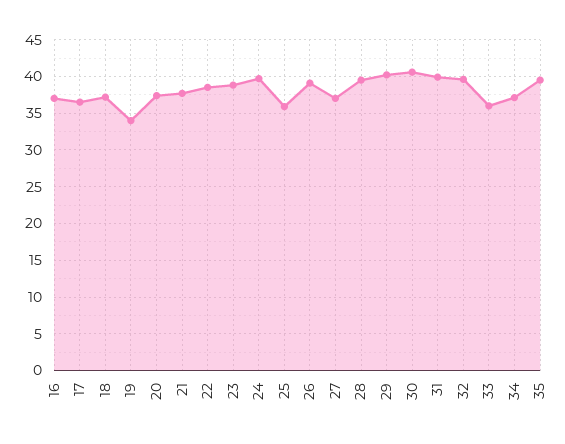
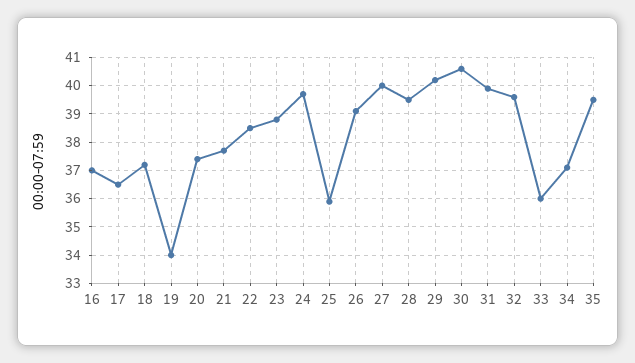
  {
    "16": 37,
    "17": 36.5,
    "18": 37,
    "19": 34,
    "20": 37.5,
    "21": 37.5,
    "22": 38.5,
    "23": 39,
    "24": 39.5,
    "25": 36,
    "26": 39,
-   "27": 37,
+   "27": 40,
    "28": 39.5,
    "29": 40,
    "30": 40.5,
    "31": 40,
    "32": 39.5,
    "33": 36,
    "34": 37,
    "35": 39.5
  }

